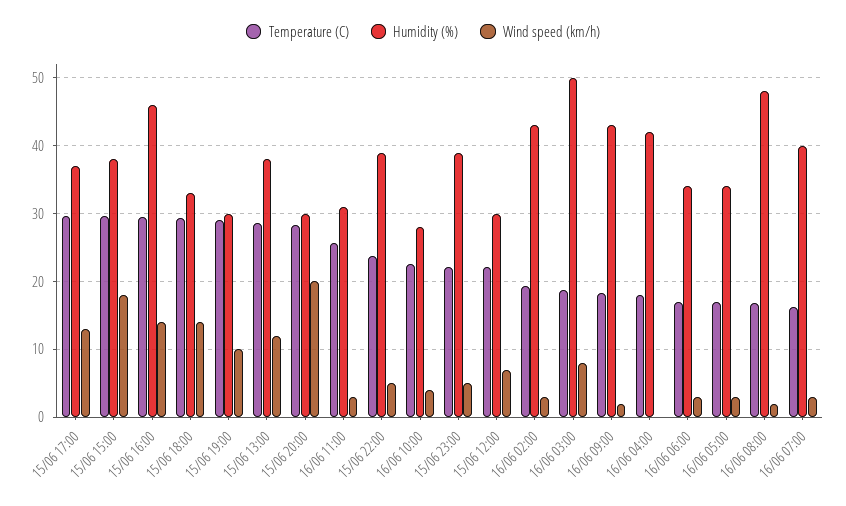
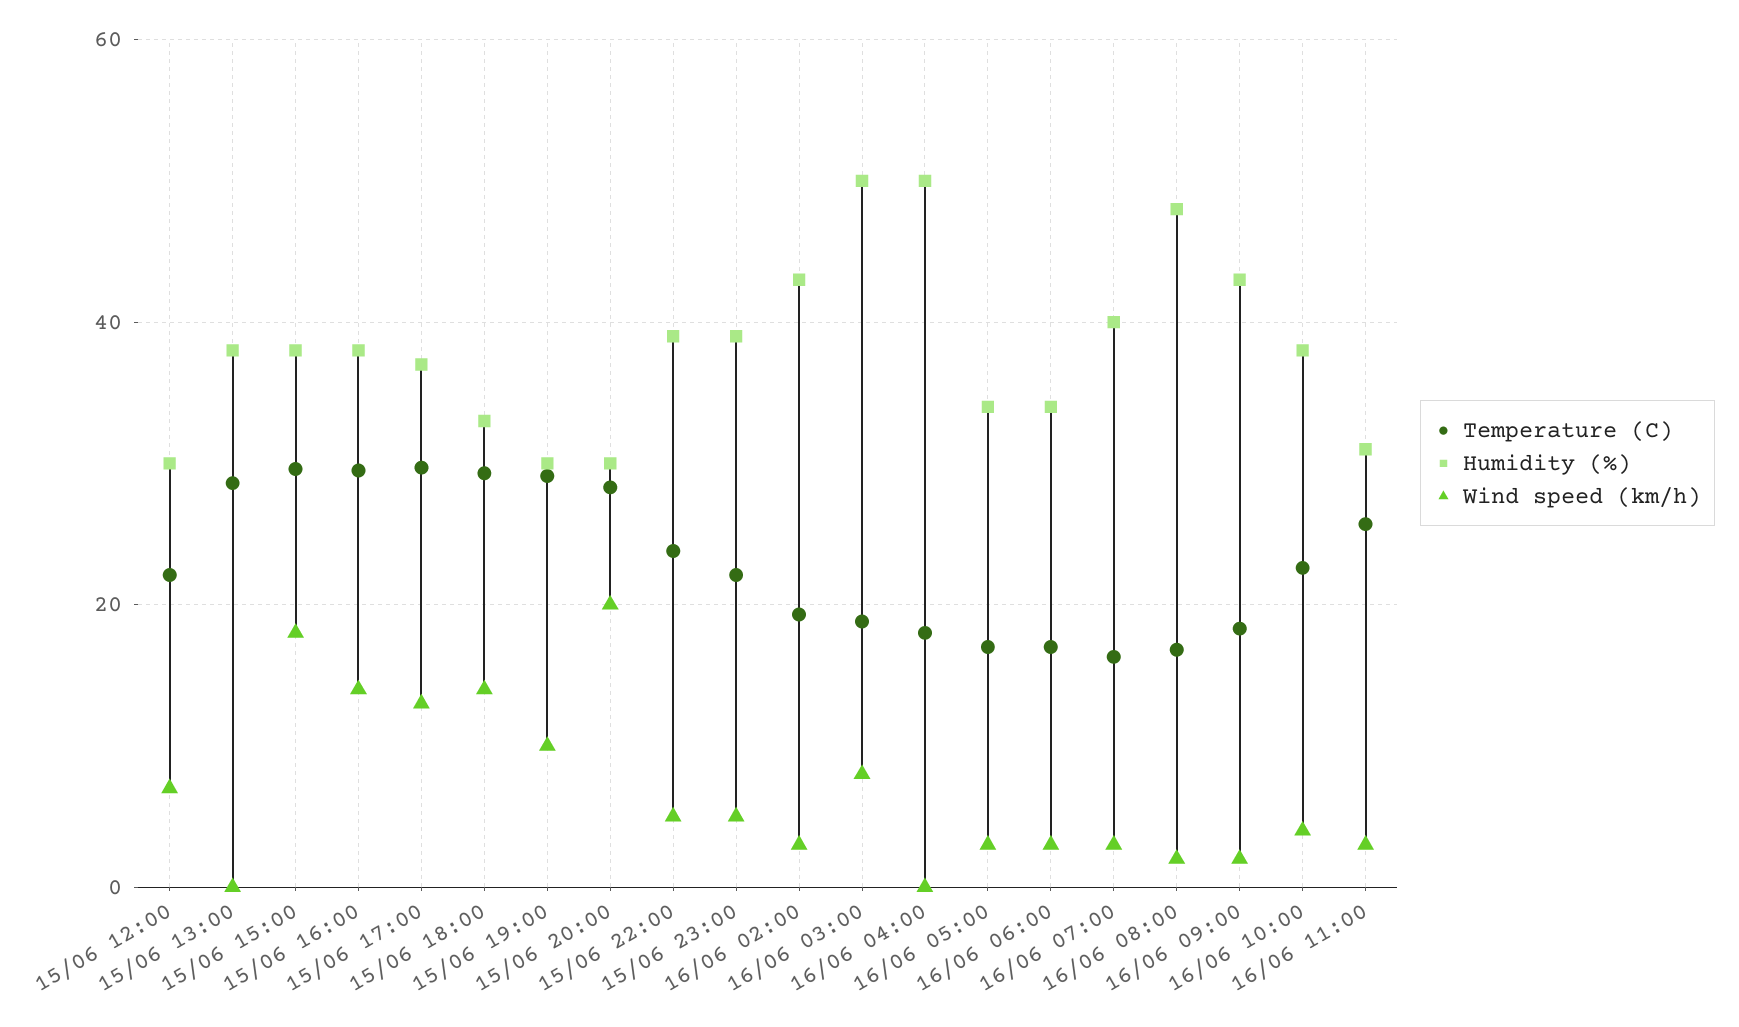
  {
    "Temperature (C)": {
      "15/06 17:00": 30,
      "15/06 15:00": 30,
      "15/06 16:00": 30,
      "15/06 18:00": 29,
      "15/06 19:00": 29,
      "15/06 13:00": 29,
      "15/06 20:00": 28,
      "16/06 11:00": 26,
      "15/06 22:00": 24,
      "16/06 10:00": 23,
      "15/06 23:00": 22,
      "15/06 12:00": 22,
      "16/06 02:00": 19,
      "16/06 03:00": 19,
      "16/06 09:00": 18,
      "16/06 04:00": 18,
      "16/06 06:00": 17,
      "16/06 05:00": 17,
      "16/06 08:00": 17,
      "16/06 07:00": 16
    },
    "Humidity (%)": {
      "15/06 17:00": 37,
      "15/06 15:00": 38,
-     "15/06 16:00": 46,
+     "15/06 16:00": 38,
      "15/06 18:00": 33,
      "15/06 19:00": 30,
      "15/06 13:00": 38,
      "15/06 20:00": 30,
      "16/06 11:00": 31,
      "15/06 22:00": 39,
-     "16/06 10:00": 28,
+     "16/06 10:00": 38,
      "15/06 23:00": 39,
      "15/06 12:00": 30,
      "16/06 02:00": 43,
      "16/06 03:00": 50,
      "16/06 09:00": 43,
-     "16/06 04:00": 42,
+     "16/06 04:00": 50,
      "16/06 06:00": 34,
      "16/06 05:00": 34,
      "16/06 08:00": 48,
      "16/06 07:00": 40
    },
    "Wind speed (km/h)": {
      "15/06 17:00": 13,
      "15/06 15:00": 18,
      "15/06 16:00": 14,
      "15/06 18:00": 14,
      "15/06 19:00": 10,
-     "15/06 13:00": 12,
+     "15/06 13:00": 0,
      "15/06 20:00": 20,
      "16/06 11:00": 3,
      "15/06 22:00": 5,
      "16/06 10:00": 4,
      "15/06 23:00": 5,
      "15/06 12:00": 7,
      "16/06 02:00": 3,
      "16/06 03:00": 8,
      "16/06 09:00": 2,
      "16/06 04:00": 0,
      "16/06 06:00": 3,
      "16/06 05:00": 3,
      "16/06 08:00": 2,
      "16/06 07:00": 3
    }
  }

